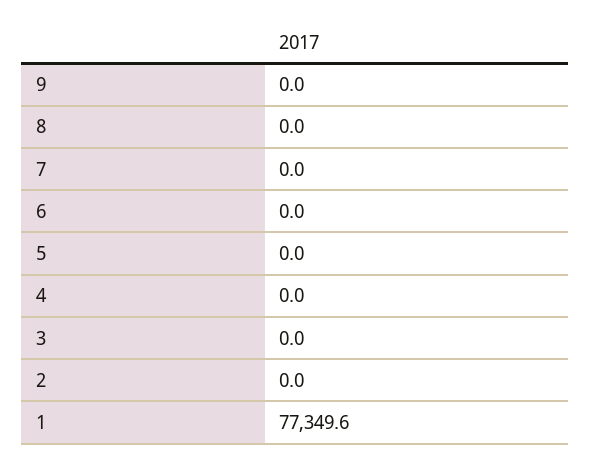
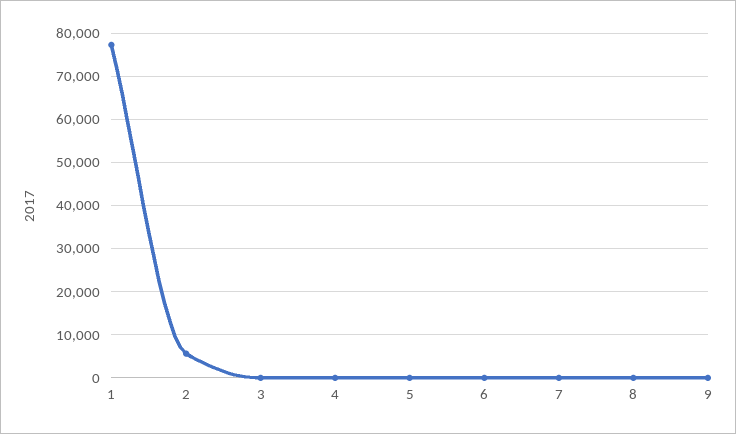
  {
    "9": 0,
    "8": 0,
    "7": 0,
    "6": 0,
    "5": 0,
    "4": 0,
    "3": 0,
-   "2": 0,
+   "2": 6000,
    "1": 77349.6
  }

